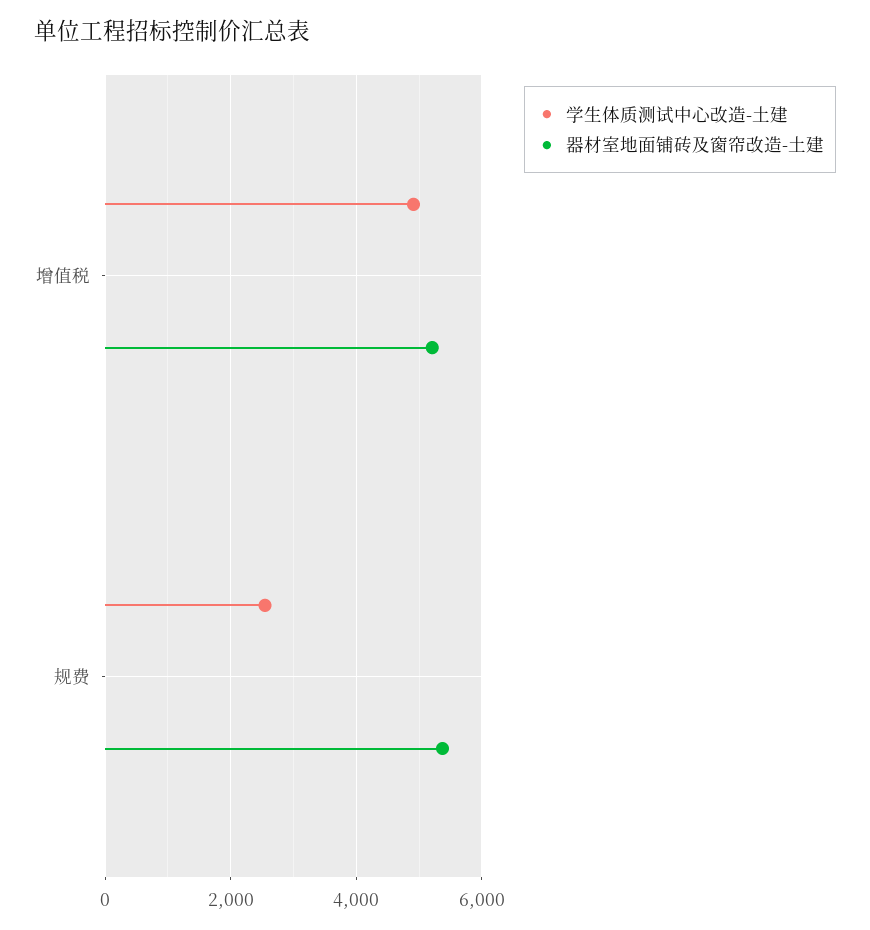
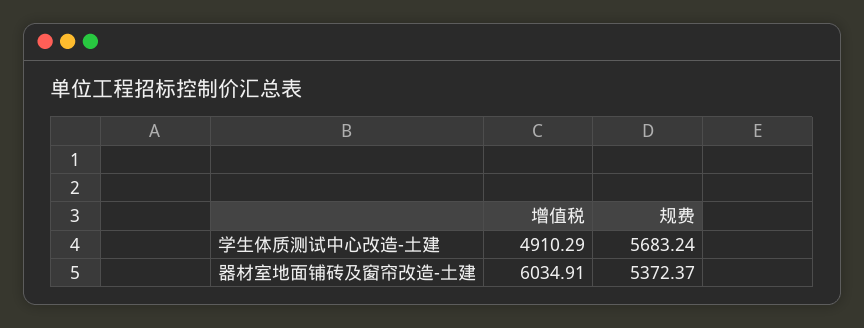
  {
    "学生体质测试中心改造-土建": {
      "增值税": 4910.29,
-     "规费": 2600
+     "规费": 5683.24
    },
    "器材室地面铺砖及窗帘改造-土建": {
-     "增值税": 5200,
+     "增值税": 6034.91,
      "规费": 5372.37
    }
  }

